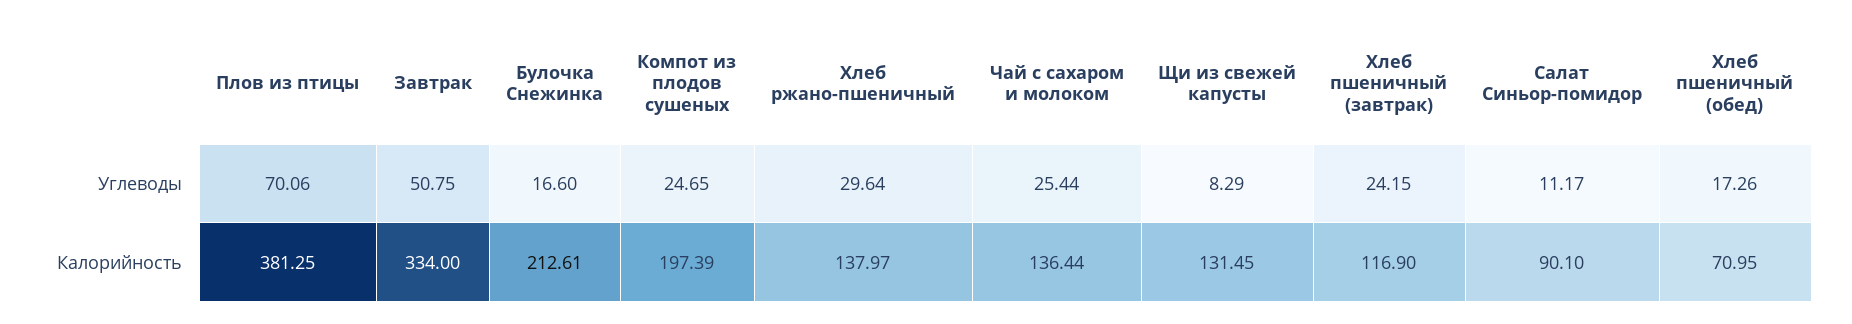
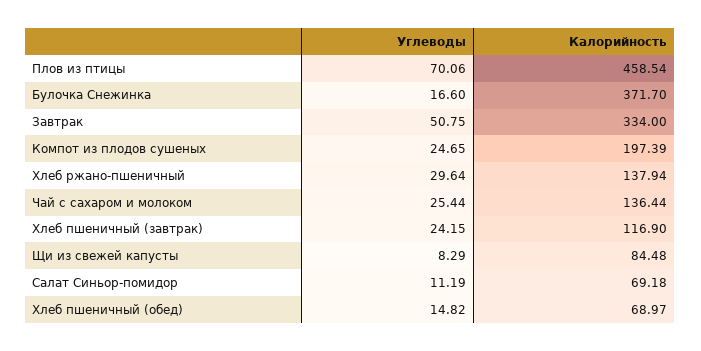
  {
    "Плов из птицы": {
      "Углеводы": 70.06,
-     "Калорийность": 381.25
+     "Калорийность": 458.54
    },
    "Завтрак": {
      "Углеводы": 50.75,
      "Калорийность": 334
    },
    "Булочка Снежинка": {
      "Углеводы": 16.6,
-     "Калорийность": 212.61
+     "Калорийность": 371.7
    },
    "Компот из плодов сушеных": {
      "Углеводы": 24.65,
      "Калорийность": 197.39
    },
    "Хлеб ржано-пшеничный": {
      "Углеводы": 29.64,
-     "Калорийность": 137.97
+     "Калорийность": 137.94
    },
    "Чай с сахаром и молоком": {
      "Углеводы": 25.44,
      "Калорийность": 136.44
    },
    "Щи из свежей капусты": {
      "Углеводы": 8.29,
-     "Калорийность": 131.45
+     "Калорийность": 84.48
    },
    "Хлеб пшеничный (завтрак)": {
      "Углеводы": 24.15,
      "Калорийность": 116.9
    },
    "Салат Синьор-помидор": {
-     "Углеводы": 11.17,
+     "Углеводы": 11.19,
-     "Калорийность": 90.1
+     "Калорийность": 69.18
    },
    "Хлеб пшеничный (обед)": {
-     "Углеводы": 17.26,
+     "Углеводы": 14.82,
-     "Калорийность": 70.95
+     "Калорийность": 68.97
    }
  }

